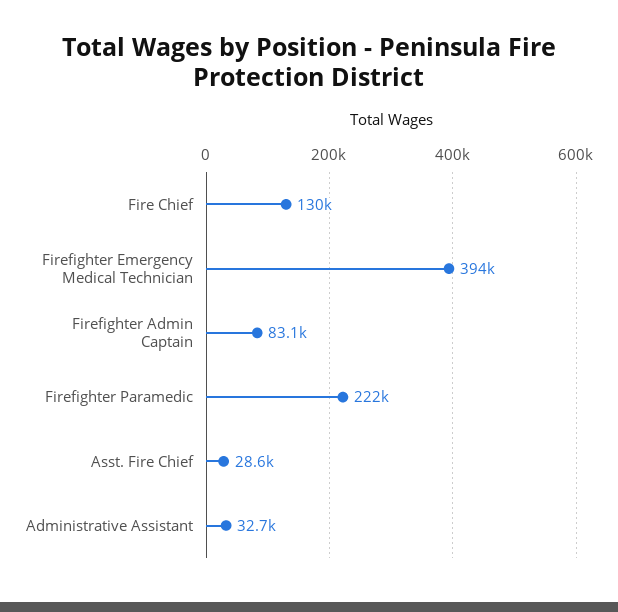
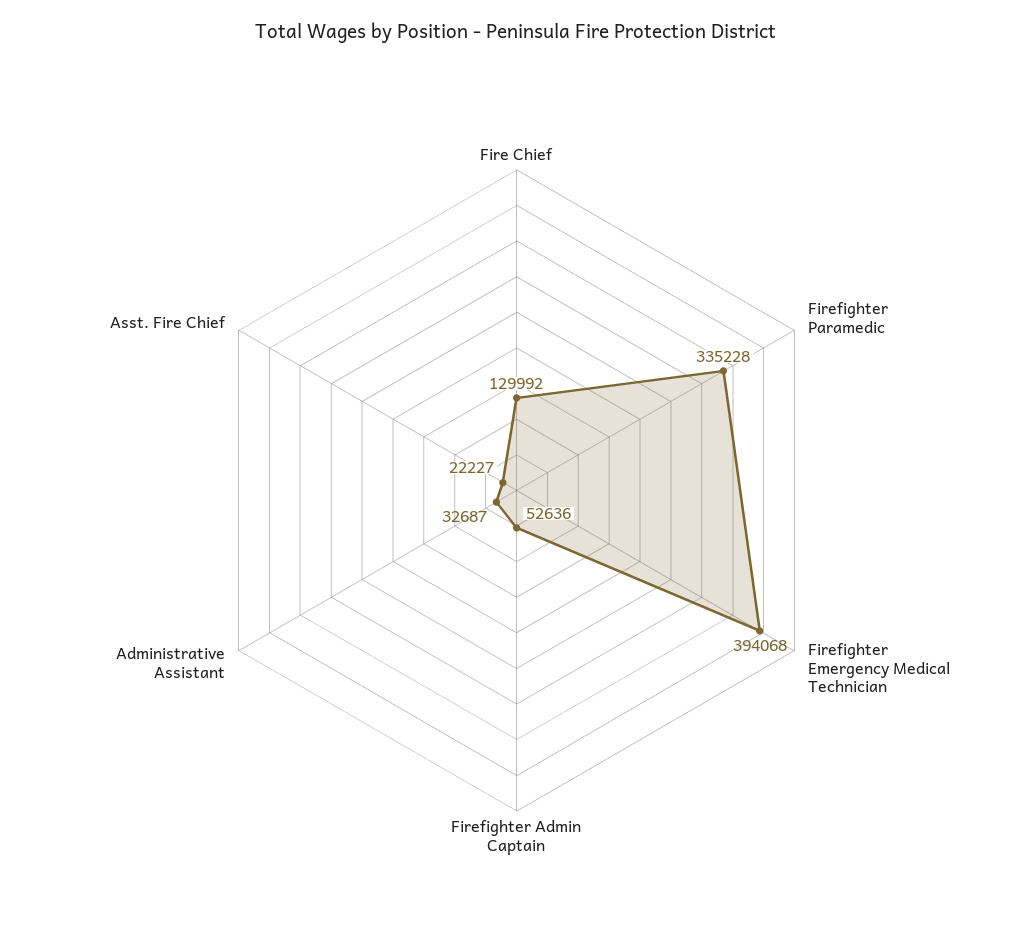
  {
    "Fire Chief": 129992,
    "Firefighter Emergency Medical Technician": 394068,
-   "Firefighter Admin Captain": 83100,
+   "Firefighter Admin Captain": 52636,
-   "Firefighter Paramedic": 222000,
+   "Firefighter Paramedic": 335228,
-   "Asst. Fire Chief": 28600,
+   "Asst. Fire Chief": 22227,
    "Administrative Assistant": 32687
  }

